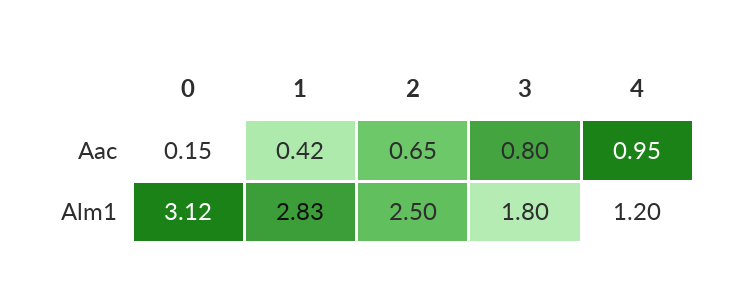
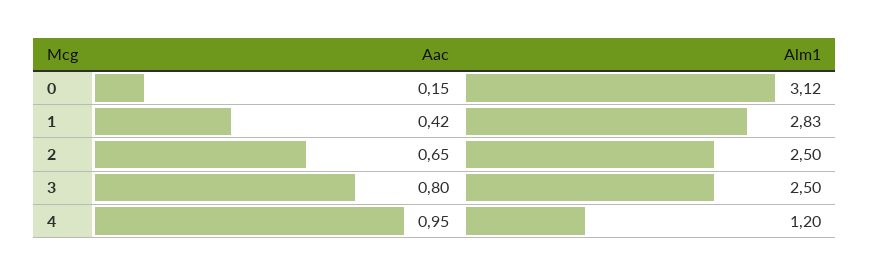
  {
    "0": {
      "Aac": 0.15,
      "Alm1": 3.12
    },
    "1": {
      "Aac": 0.42,
      "Alm1": 2.83
    },
    "2": {
      "Aac": 0.65,
      "Alm1": 2.5
    },
    "3": {
      "Aac": 0.8,
-     "Alm1": 1.8
+     "Alm1": 2.5
    },
    "4": {
      "Aac": 0.95,
      "Alm1": 1.2
    }
  }

